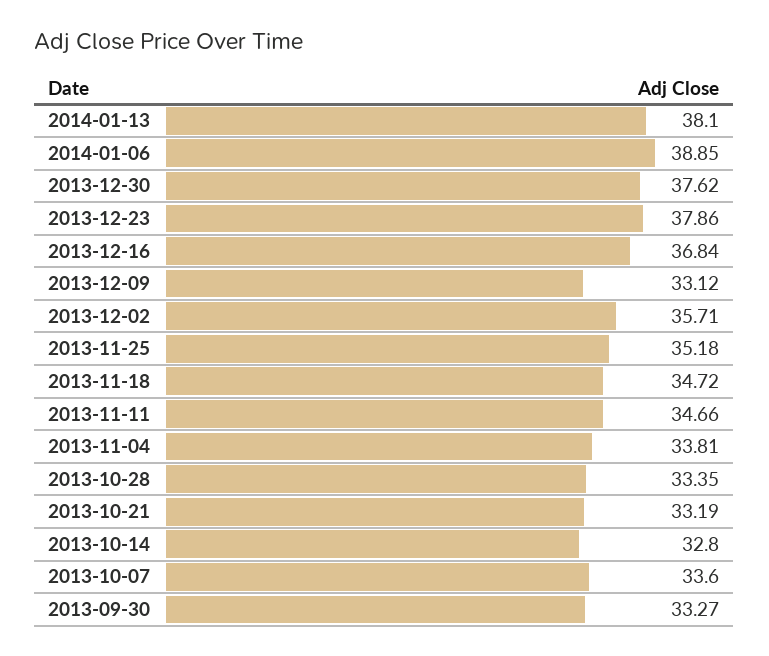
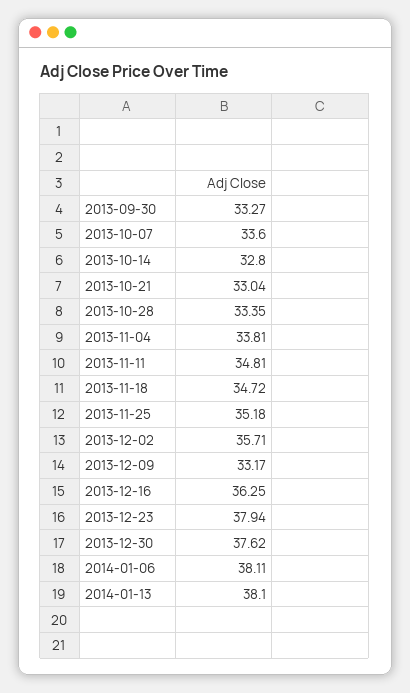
  {
    "2014-01-13": 38.1,
-   "2014-01-06": 38.85,
+   "2014-01-06": 38.11,
    "2013-12-30": 37.62,
-   "2013-12-23": 37.86,
+   "2013-12-23": 37.94,
-   "2013-12-16": 36.84,
+   "2013-12-16": 36.25,
-   "2013-12-09": 33.12,
+   "2013-12-09": 33.17,
    "2013-12-02": 35.71,
    "2013-11-25": 35.18,
    "2013-11-18": 34.72,
-   "2013-11-11": 34.66,
+   "2013-11-11": 34.81,
    "2013-11-04": 33.81,
    "2013-10-28": 33.35,
-   "2013-10-21": 33.19,
+   "2013-10-21": 33.04,
    "2013-10-14": 32.8,
    "2013-10-07": 33.6,
    "2013-09-30": 33.27
  }

